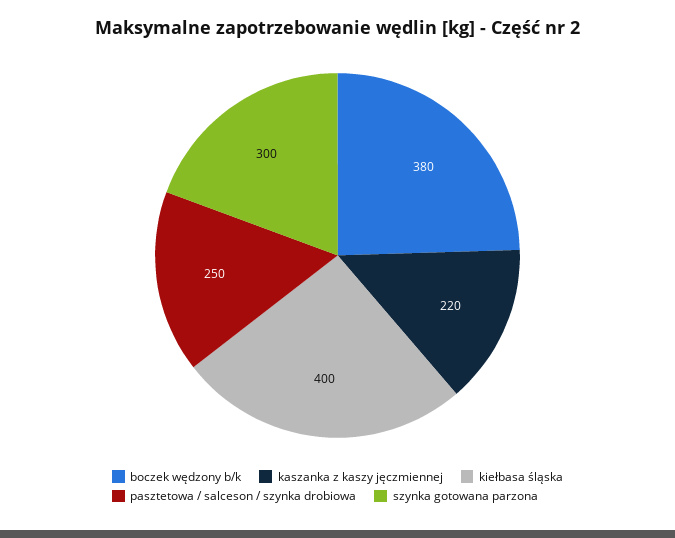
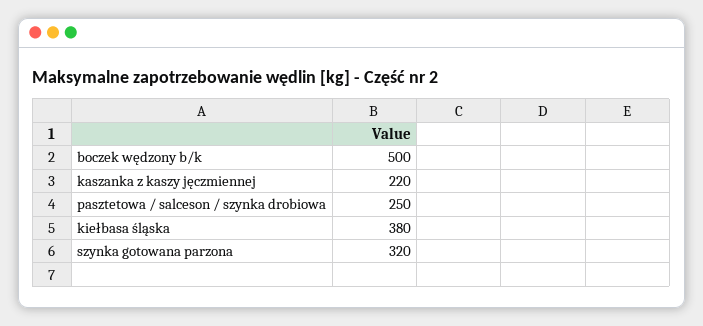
  {
-   "boczek wędzony b/k": 380,
+   "boczek wędzony b/k": 500,
    "kaszanka z kaszy jęczmiennej": 220,
-   "kiełbasa śląska": 400,
+   "kiełbasa śląska": 380,
    "pasztetowa / salceson / szynka drobiowa": 250,
-   "szynka gotowana parzona": 300
+   "szynka gotowana parzona": 320
  }

